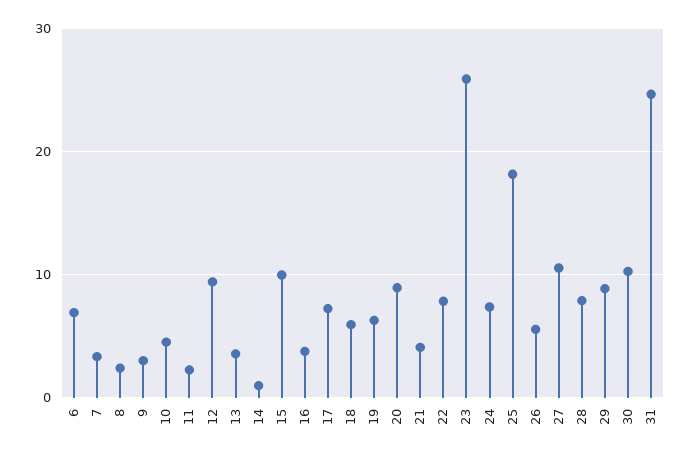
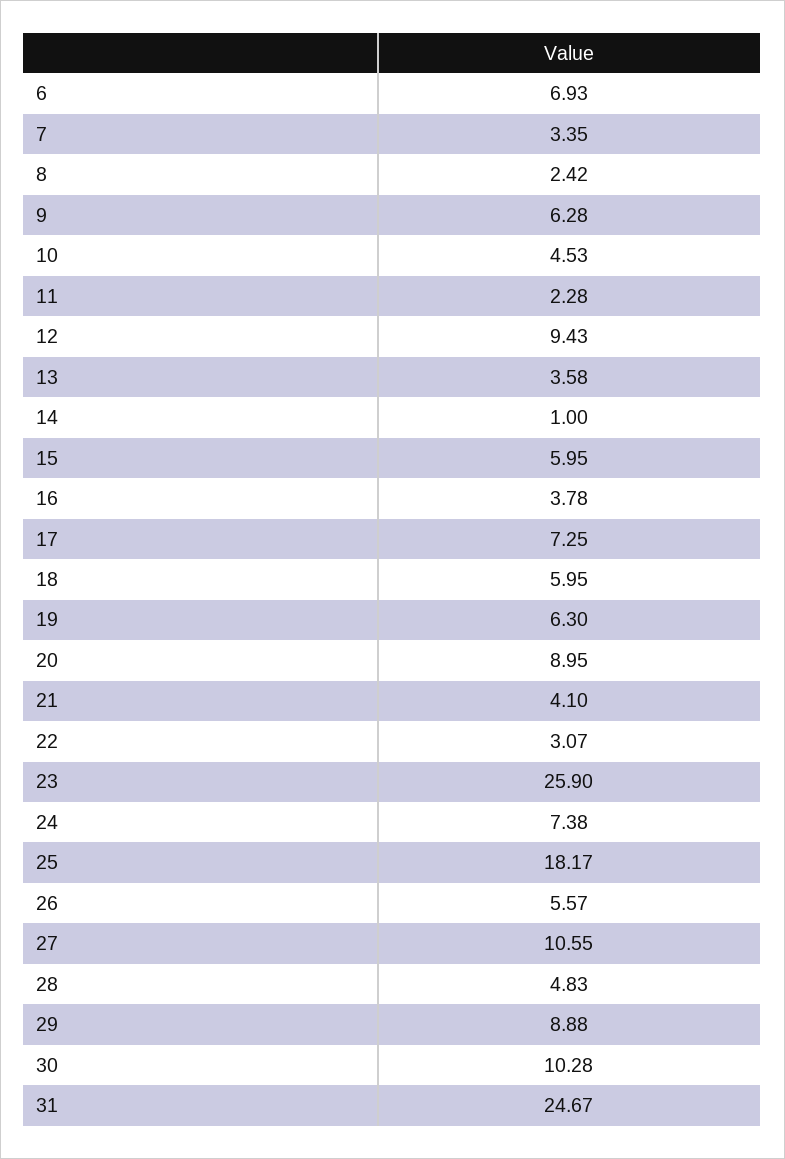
  {
    "6": 6.93,
    "7": 3.35,
    "8": 2.42,
-   "9": 3,
+   "9": 6.28,
    "10": 4.53,
    "11": 2.28,
    "12": 9.43,
    "13": 3.58,
    "14": 1,
-   "15": 10,
+   "15": 5.95,
    "16": 3.78,
    "17": 7.25,
    "18": 5.95,
    "19": 6.3,
    "20": 8.95,
    "21": 4.1,
-   "22": 8,
+   "22": 3.07,
    "23": 25.9,
    "24": 7.38,
    "25": 18.17,
    "26": 5.57,
    "27": 10.55,
-   "28": 8,
+   "28": 4.83,
    "29": 8.88,
    "30": 10.28,
    "31": 24.67
  }

